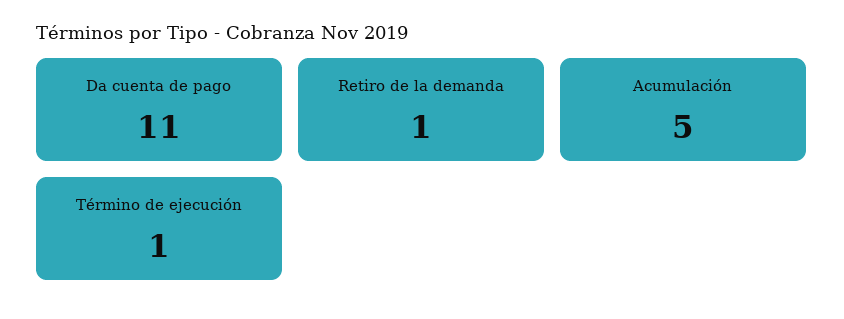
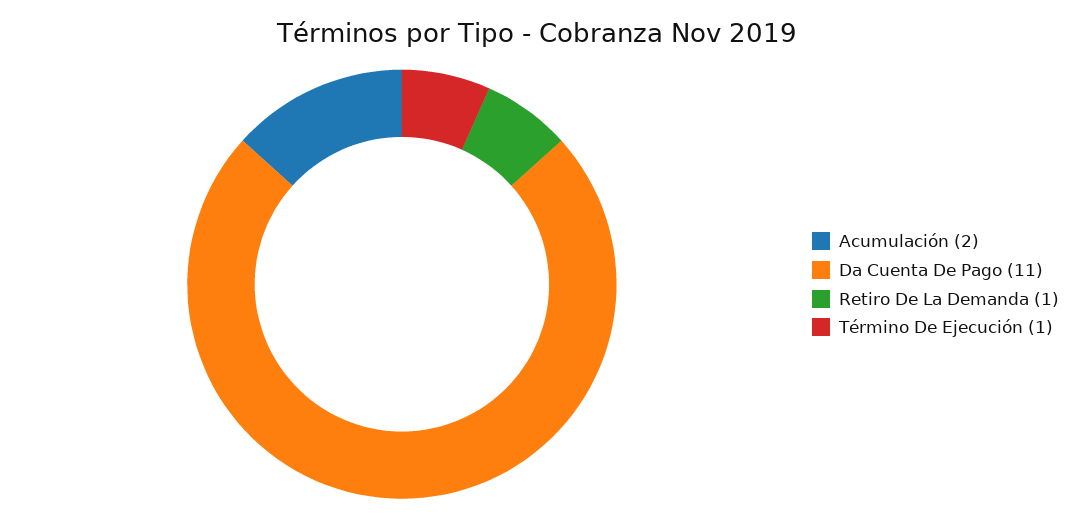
  {
    "Da cuenta de pago": 11,
    "Retiro de la demanda": 1,
-   "Acumulación": 5,
+   "Acumulación": 2,
    "Término de ejecución": 1
  }

